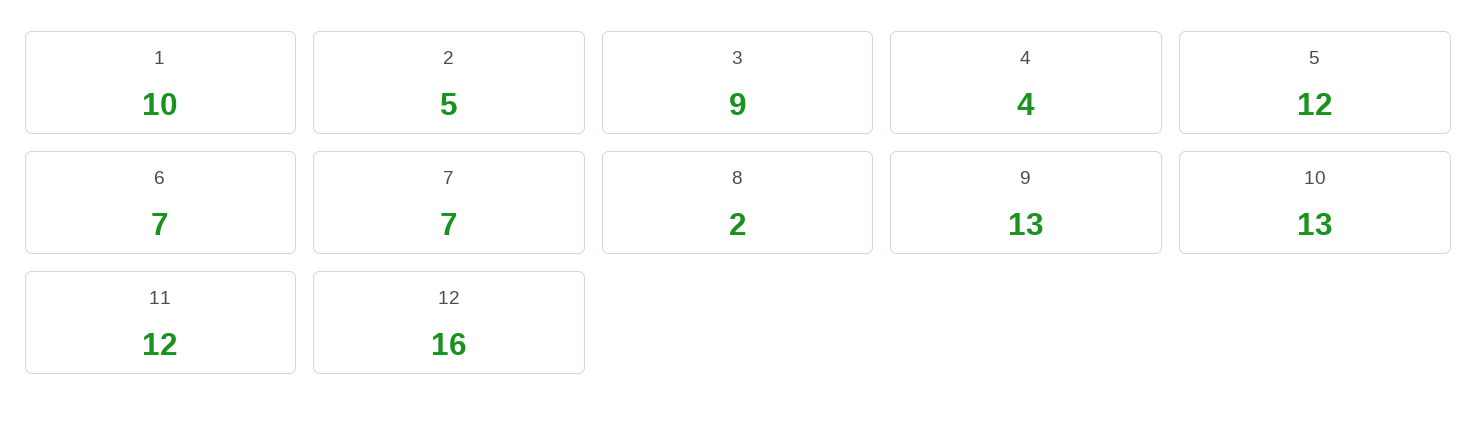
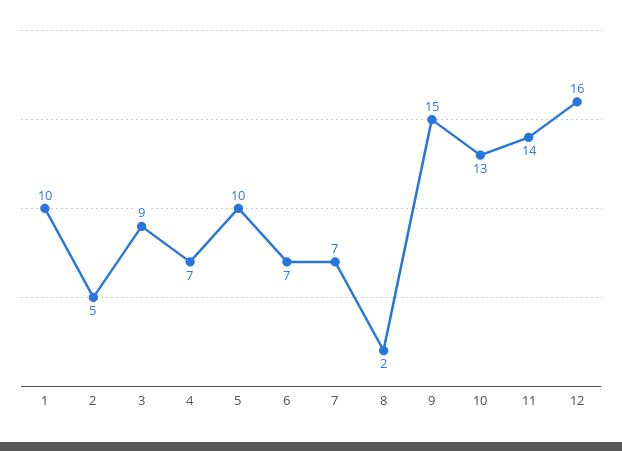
  {
    "1": 10,
    "2": 5,
    "3": 9,
-   "4": 4,
+   "4": 7,
-   "5": 12,
+   "5": 10,
    "6": 7,
    "7": 7,
    "8": 2,
-   "9": 13,
+   "9": 15,
    "10": 13,
-   "11": 12,
+   "11": 14,
    "12": 16
  }

